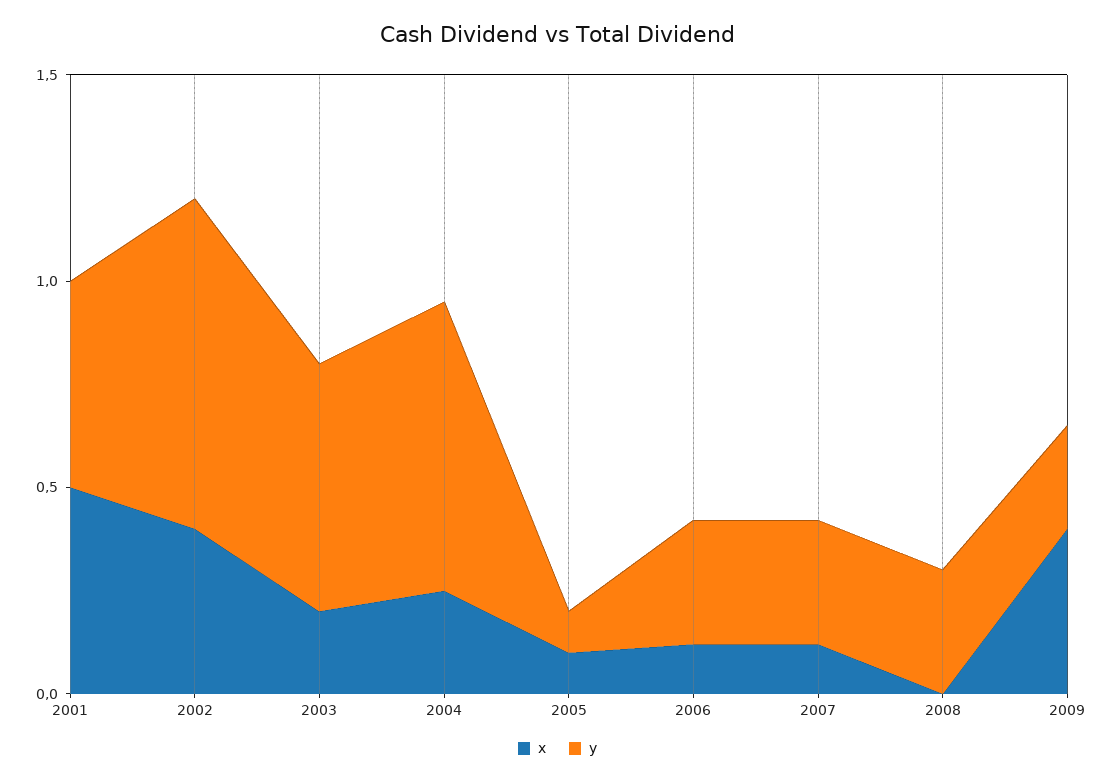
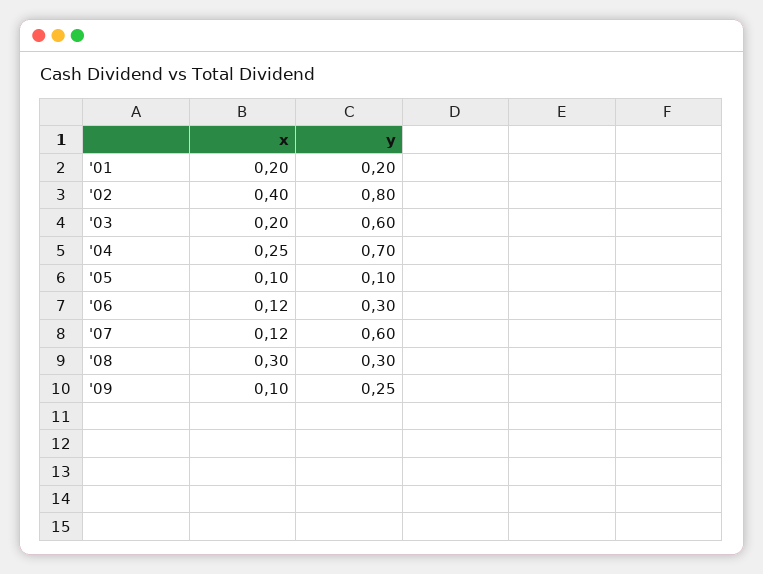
  {
    "x": {
-     "2001": 0.5,
+     "2001": 0.2,
      "2002": 0.4,
      "2003": 0.2,
      "2004": 0.25,
      "2005": 0.1,
      "2006": 0.12,
      "2007": 0.12,
-     "2008": 0,
+     "2008": 0.3,
-     "2009": 0.4
+     "2009": 0.1
    },
    "y": {
-     "2001": 0.5,
+     "2001": 0.2,
      "2002": 0.8,
      "2003": 0.6,
      "2004": 0.7,
      "2005": 0.1,
      "2006": 0.3,
-     "2007": 0.3,
+     "2007": 0.6,
      "2008": 0.3,
      "2009": 0.25
    }
  }

